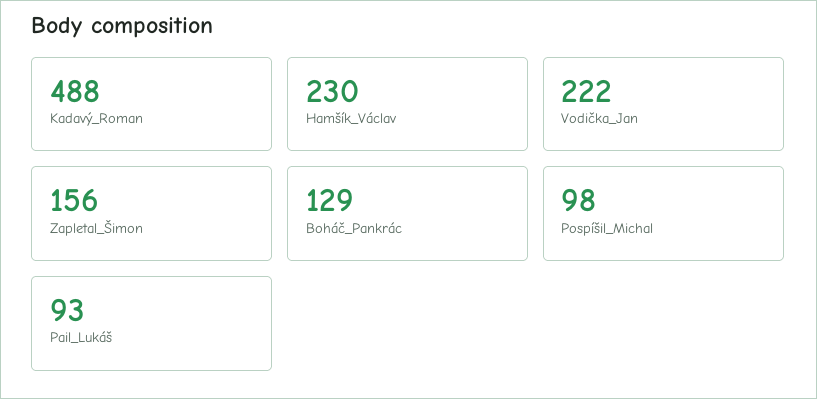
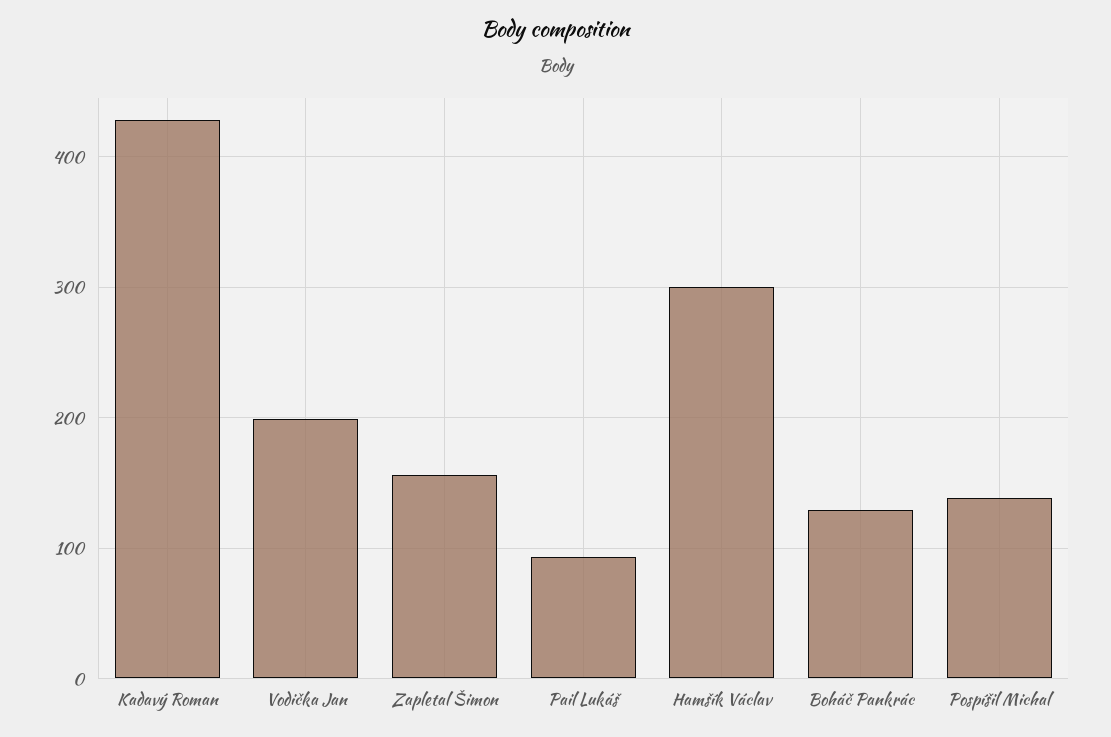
  {
-   "Kadavý_Roman": 488,
+   "Kadavý_Roman": 430,
-   "Hamšík_Václav": 230,
+   "Hamšík_Václav": 300,
-   "Vodička_Jan": 222,
+   "Vodička_Jan": 200,
    "Zapletal_Šimon": 156,
    "Boháč_Pankrác": 129,
-   "Pospíšil_Michal": 98,
+   "Pospíšil_Michal": 140,
    "Pail_Lukáš": 93
  }

